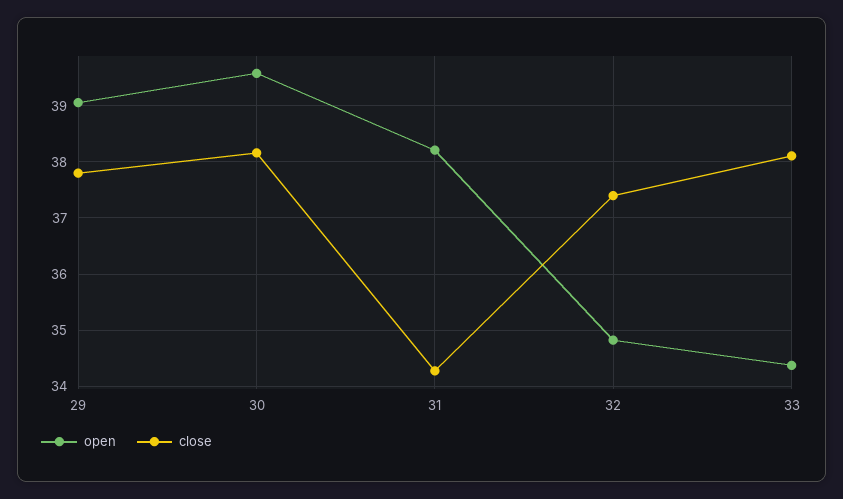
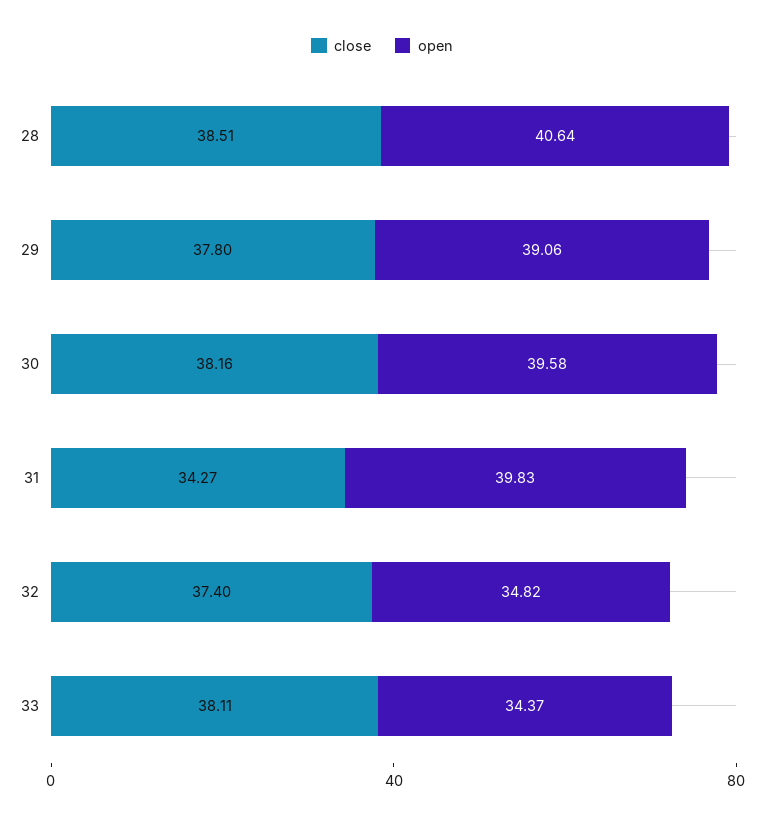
  {
    "open": {
      "29": 39.06,
      "30": 39.58,
-     "31": 38.2,
+     "31": 39.83,
      "32": 34.82,
-     "33": 34.37
+     "33": 34.37,
+     "28": 40.64
    },
    "close": {
      "29": 37.8,
      "30": 38.16,
      "31": 34.27,
      "32": 37.4,
-     "33": 38.11
+     "33": 38.11,
+     "28": 38.51
    }
  }

